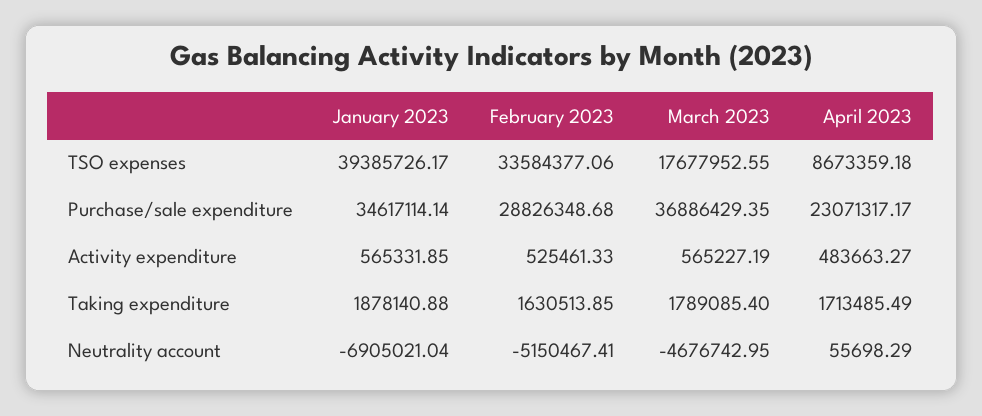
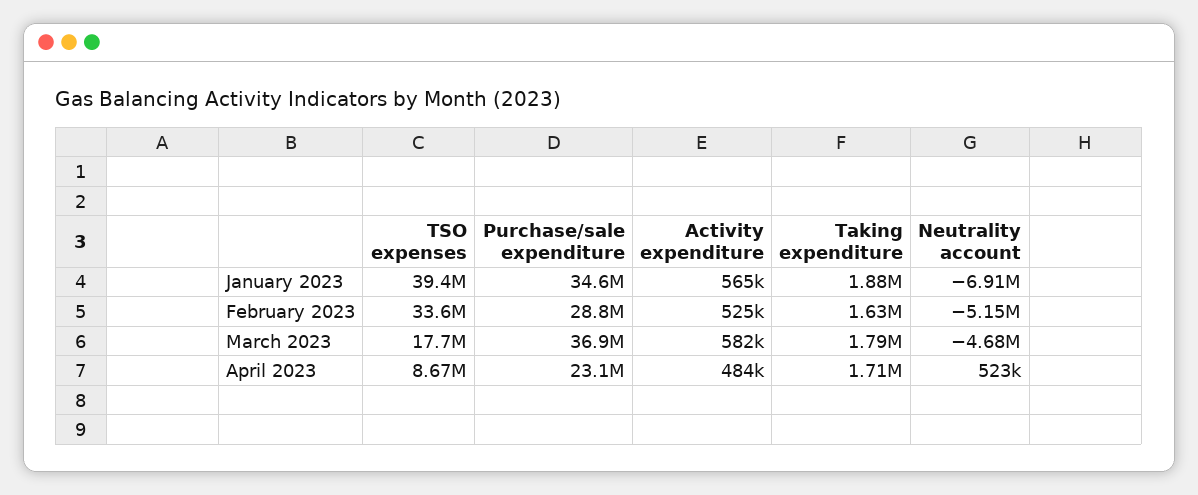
  {
    "January 2023": {
      "TSO expenses": 39385726.17,
      "Purchase/sale expenditure": 34617114.14,
      "Activity expenditure": 565331.85,
      "Taking expenditure": 1878140.88,
      "Neutrality account": -6905021.04
    },
    "February 2023": {
      "TSO expenses": 33584377.06,
      "Purchase/sale expenditure": 28826348.68,
      "Activity expenditure": 525461.33,
      "Taking expenditure": 1630513.85,
      "Neutrality account": -5150467.41
    },
    "March 2023": {
      "TSO expenses": 17677952.55,
      "Purchase/sale expenditure": 36886429.35,
-     "Activity expenditure": 565227.19,
+     "Activity expenditure": 582000,
      "Taking expenditure": 1789085.4,
      "Neutrality account": -4676742.95
    },
    "April 2023": {
      "TSO expenses": 8673359.18,
      "Purchase/sale expenditure": 23071317.17,
      "Activity expenditure": 483663.27,
      "Taking expenditure": 1713485.49,
-     "Neutrality account": 55698.29
+     "Neutrality account": 523000
    }
  }

